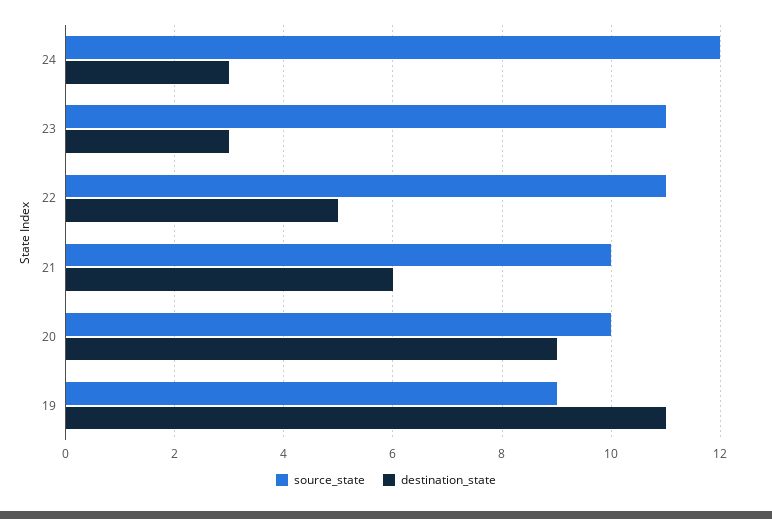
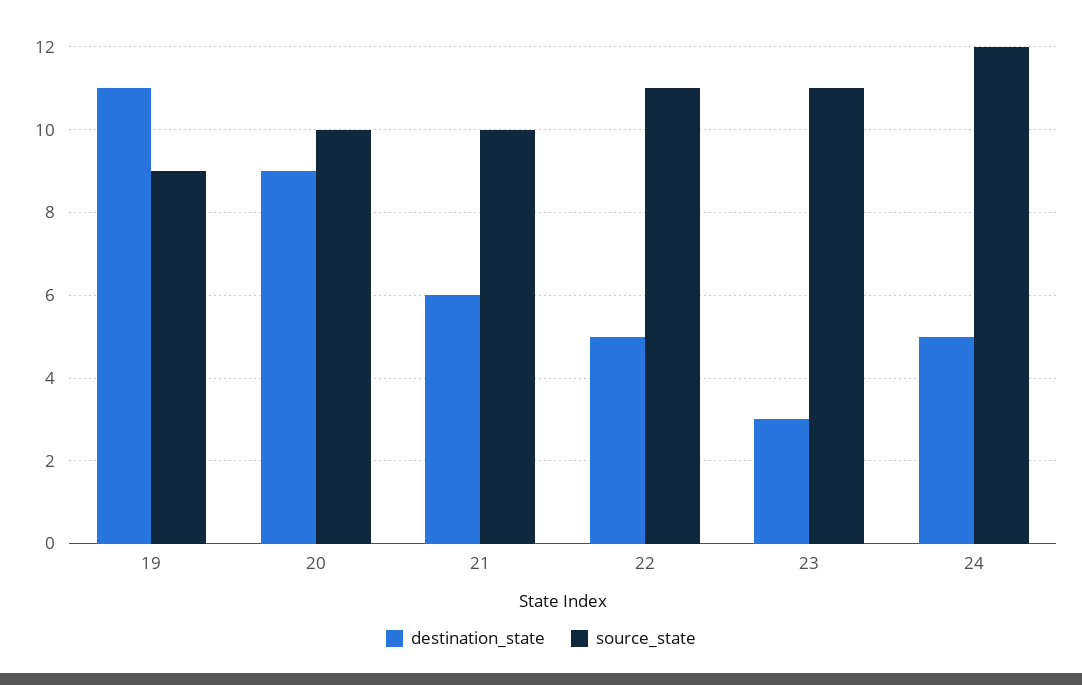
  {
    "source_state": {
      "24": 12,
      "23": 11,
      "22": 11,
      "21": 10,
      "20": 10,
      "19": 9
    },
    "destination_state": {
-     "24": 3,
+     "24": 5,
      "23": 3,
      "22": 5,
      "21": 6,
      "20": 9,
      "19": 11
    }
  }

